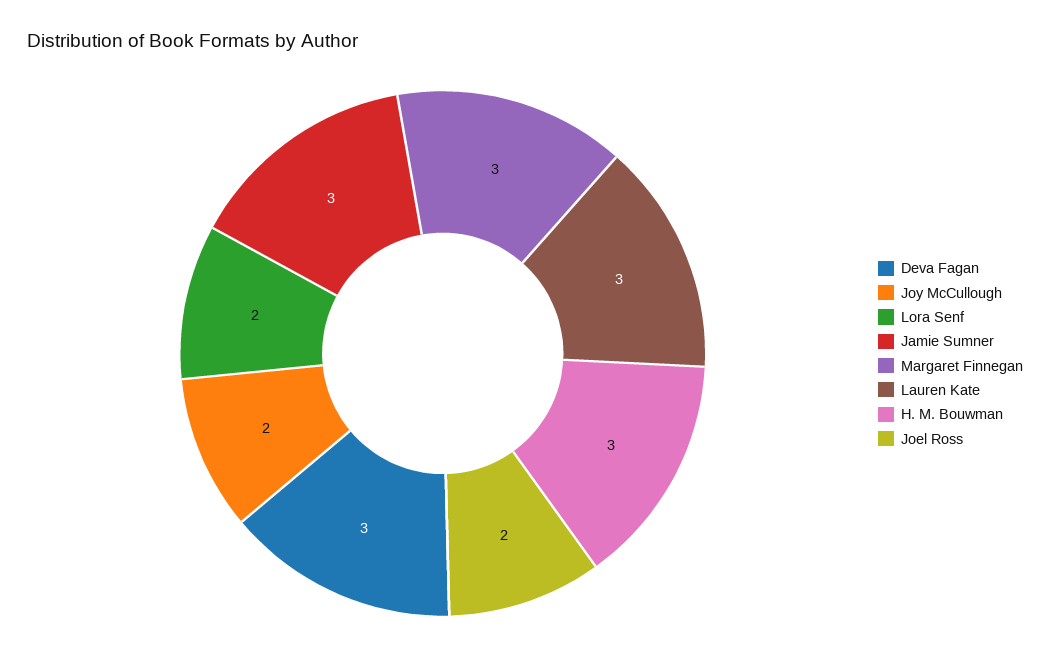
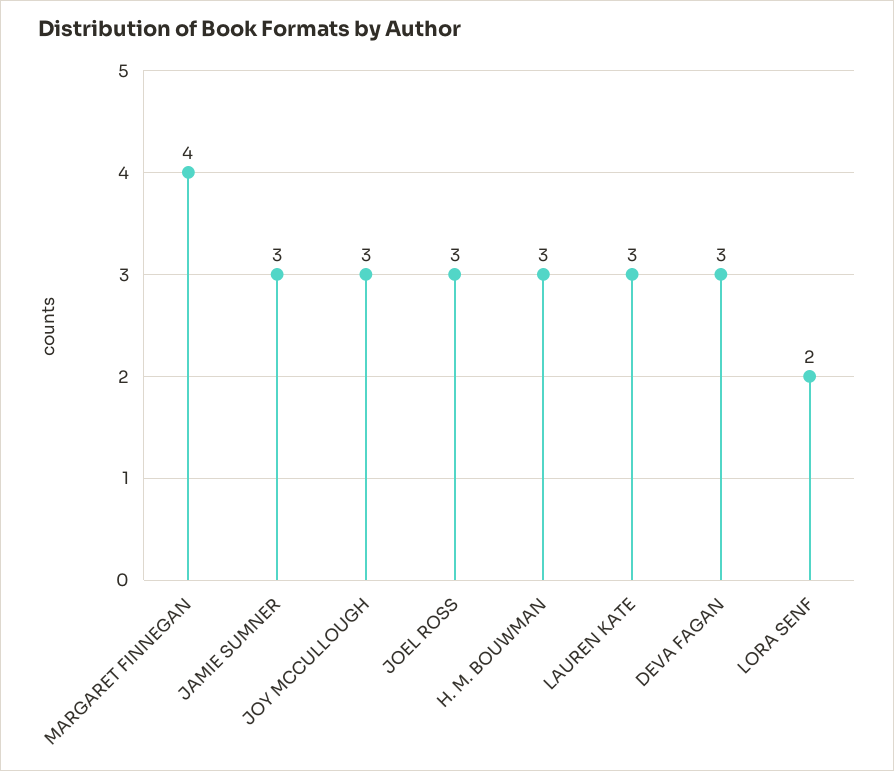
  {
    "Deva Fagan": 3,
-   "Joy McCullough": 2,
+   "Joy McCullough": 3,
    "Lora Senf": 2,
    "Jamie Sumner": 3,
-   "Margaret Finnegan": 3,
+   "Margaret Finnegan": 4,
    "Lauren Kate": 3,
    "H. M. Bouwman": 3,
-   "Joel Ross": 2
+   "Joel Ross": 3
  }

